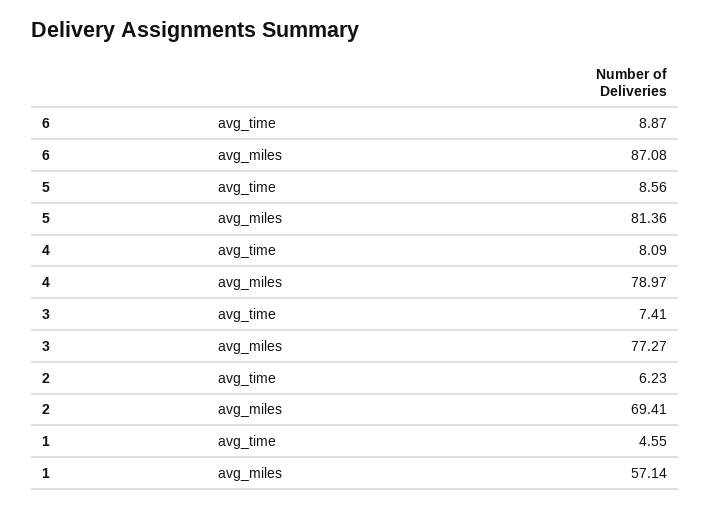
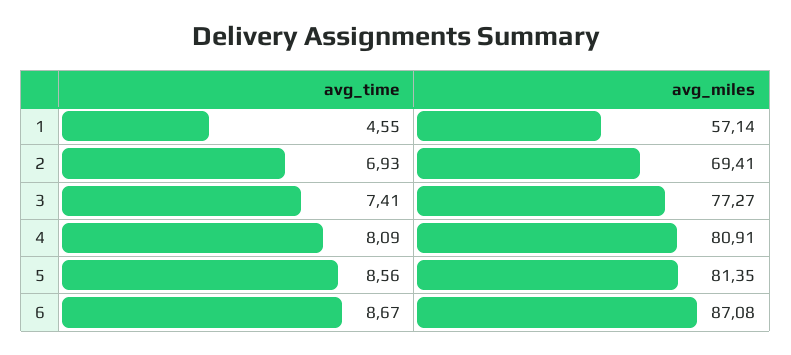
  {
    "6": {
-     "avg_time": 8.87,
+     "avg_time": 8.67,
      "avg_miles": 87.08
    },
    "5": {
      "avg_time": 8.56,
-     "avg_miles": 81.36
+     "avg_miles": 81.35
    },
    "4": {
      "avg_time": 8.09,
-     "avg_miles": 78.97
+     "avg_miles": 80.91
    },
    "3": {
      "avg_time": 7.41,
      "avg_miles": 77.27
    },
    "2": {
-     "avg_time": 6.23,
+     "avg_time": 6.93,
      "avg_miles": 69.41
    },
    "1": {
      "avg_time": 4.55,
      "avg_miles": 57.14
    }
  }

